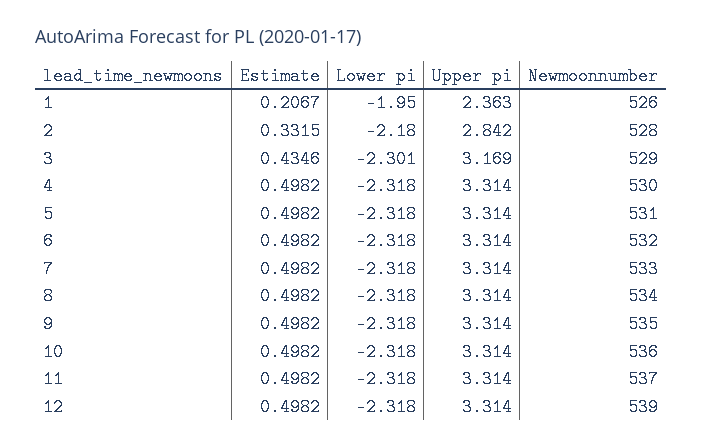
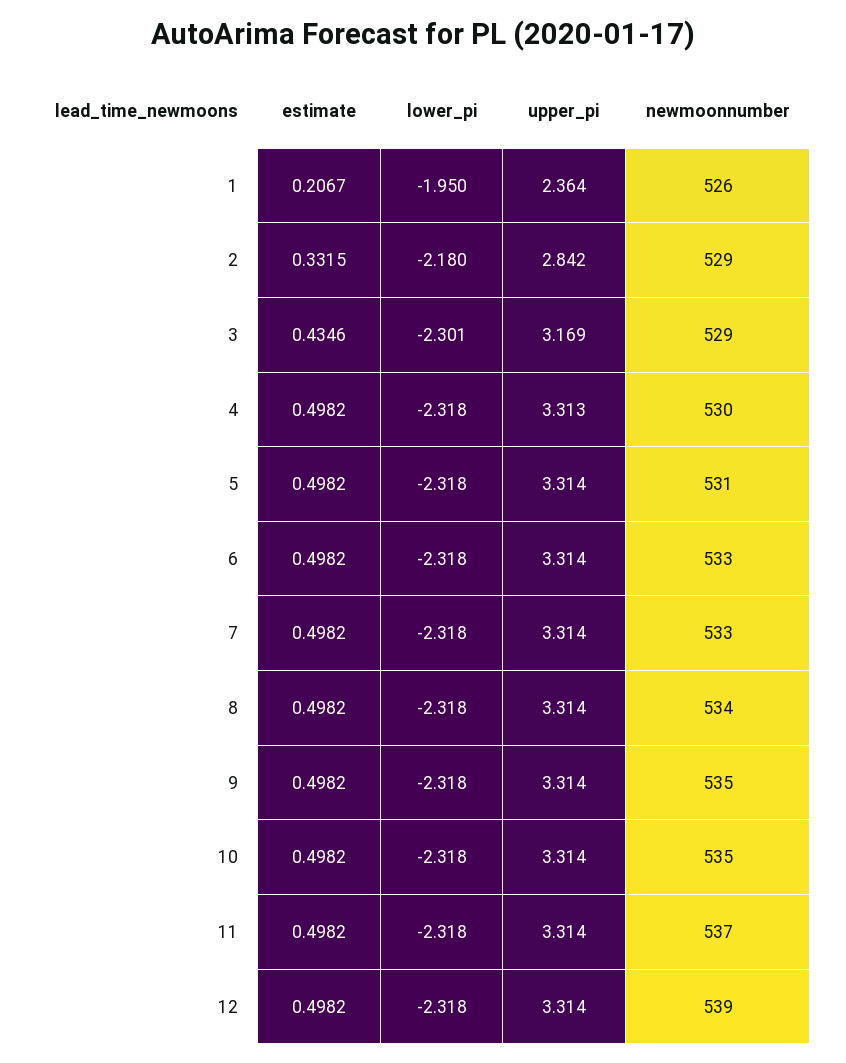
  {
    "Estimate": {
      "1": 0.2067,
      "2": 0.3315,
      "3": 0.4346,
      "4": 0.4982,
      "5": 0.4982,
      "6": 0.4982,
      "7": 0.4982,
      "8": 0.4982,
      "9": 0.4982,
      "10": 0.4982,
      "11": 0.4982,
      "12": 0.4982
    },
    "Lower pi": {
      "1": -1.95,
      "2": -2.18,
      "3": -2.301,
      "4": -2.318,
      "5": -2.318,
      "6": -2.318,
      "7": -2.318,
      "8": -2.318,
      "9": -2.318,
      "10": -2.318,
      "11": -2.318,
      "12": -2.318
    },
    "Upper pi": {
-     "1": 2.363,
+     "1": 2.364,
      "2": 2.842,
      "3": 3.169,
-     "4": 3.314,
+     "4": 3.313,
      "5": 3.314,
      "6": 3.314,
      "7": 3.314,
      "8": 3.314,
      "9": 3.314,
      "10": 3.314,
      "11": 3.314,
      "12": 3.314
    },
    "Newmoonnumber": {
      "1": 526,
-     "2": 528,
+     "2": 529,
      "3": 529,
      "4": 530,
      "5": 531,
-     "6": 532,
+     "6": 533,
      "7": 533,
      "8": 534,
      "9": 535,
-     "10": 536,
+     "10": 535,
      "11": 537,
      "12": 539
    }
  }

